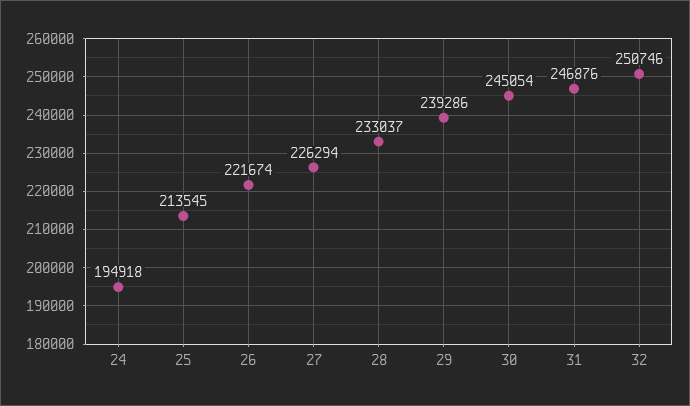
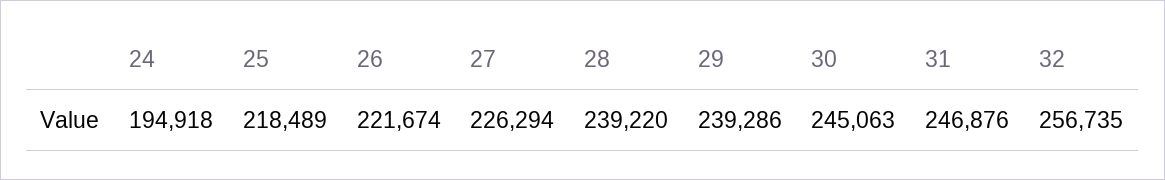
  {
    "24": 194918,
-   "25": 213545,
+   "25": 218489,
    "26": 221674,
    "27": 226294,
-   "28": 233037,
+   "28": 239220,
    "29": 239286,
-   "30": 245054,
+   "30": 245063,
    "31": 246876,
-   "32": 250746
+   "32": 256735
  }

